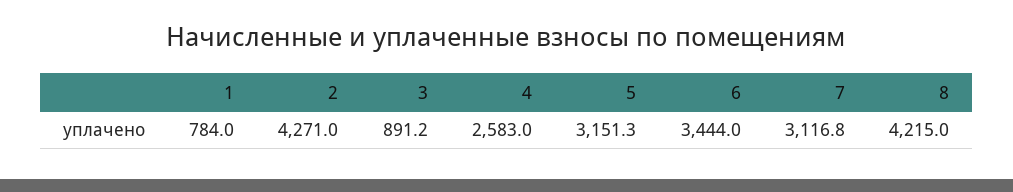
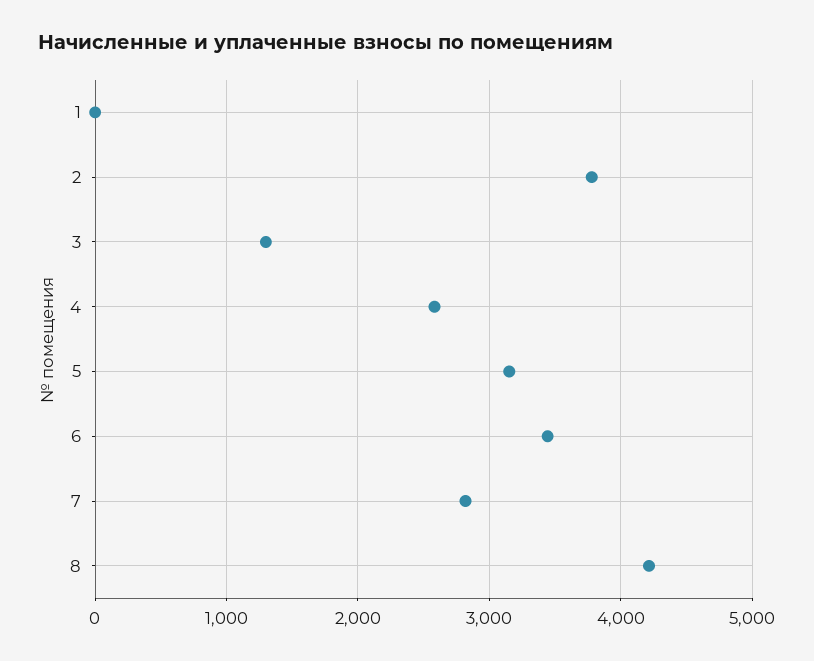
  {
-   "1": 784,
+   "1": 0,
-   "2": 4271,
+   "2": 3800,
-   "3": 891.2,
+   "3": 1300,
    "4": 2583,
    "5": 3151.3,
    "6": 3444,
-   "7": 3116.8,
+   "7": 2800,
    "8": 4215
  }

